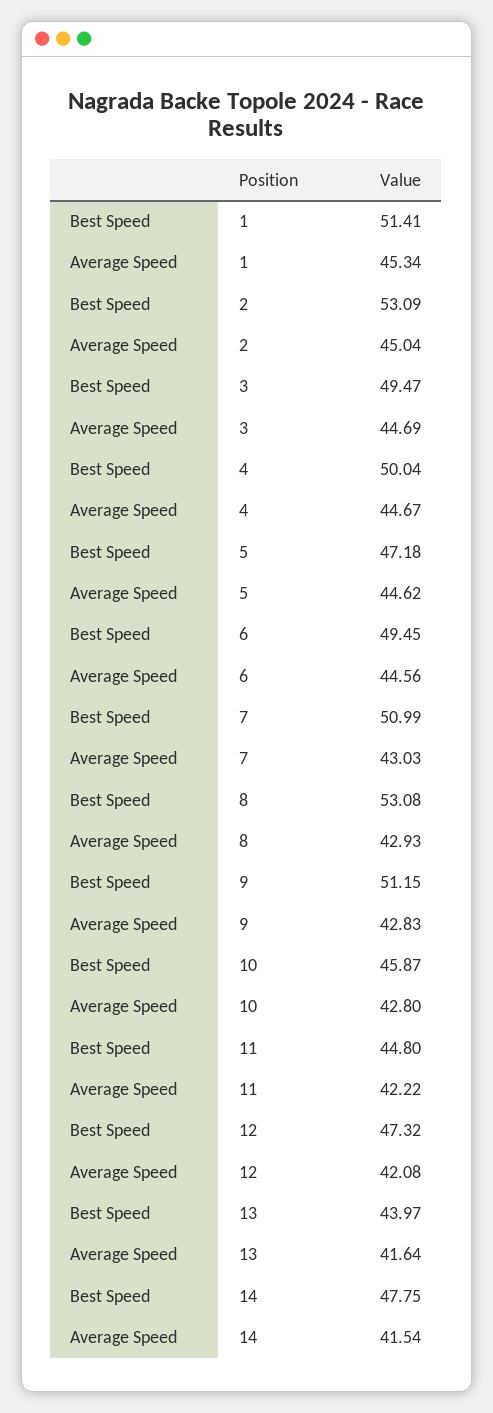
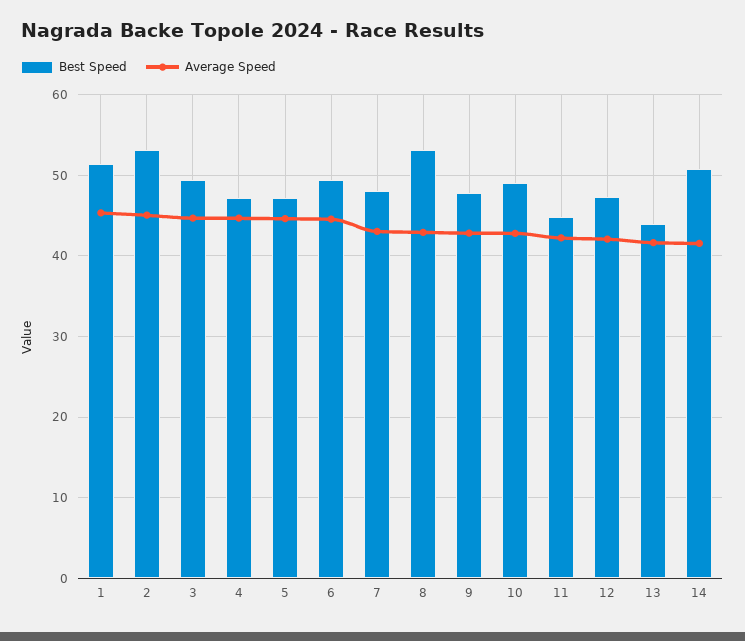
  {
    "Best Speed": {
      "1": 51.41,
      "2": 53.09,
      "3": 49.47,
-     "4": 50.04,
+     "4": 47,
      "5": 47.18,
      "6": 49.45,
-     "7": 50.99,
+     "7": 48,
      "8": 53.08,
-     "9": 51.15,
+     "9": 48,
-     "10": 45.87,
+     "10": 49,
      "11": 44.8,
      "12": 47.32,
      "13": 43.97,
-     "14": 47.75
+     "14": 51
    },
    "Average Speed": {
      "1": 45.34,
      "2": 45.04,
      "3": 44.69,
      "4": 44.67,
      "5": 44.62,
      "6": 44.56,
      "7": 43.03,
      "8": 42.93,
      "9": 42.83,
      "10": 42.8,
      "11": 42.22,
      "12": 42.08,
      "13": 41.64,
      "14": 41.54
    }
  }

